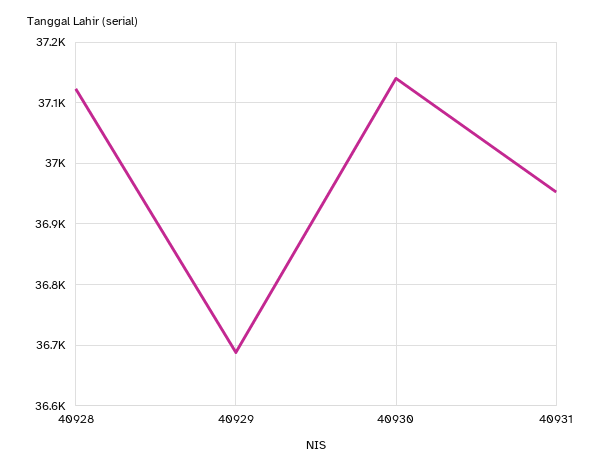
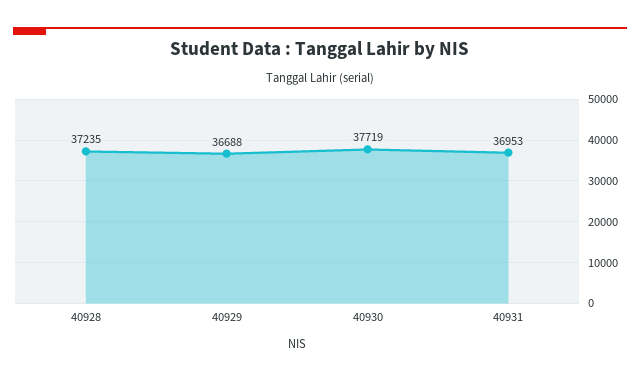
  {
-   "40928": 37120,
+   "40928": 37235,
    "40929": 36688,
-   "40930": 37140,
+   "40930": 37719,
    "40931": 36953
  }

